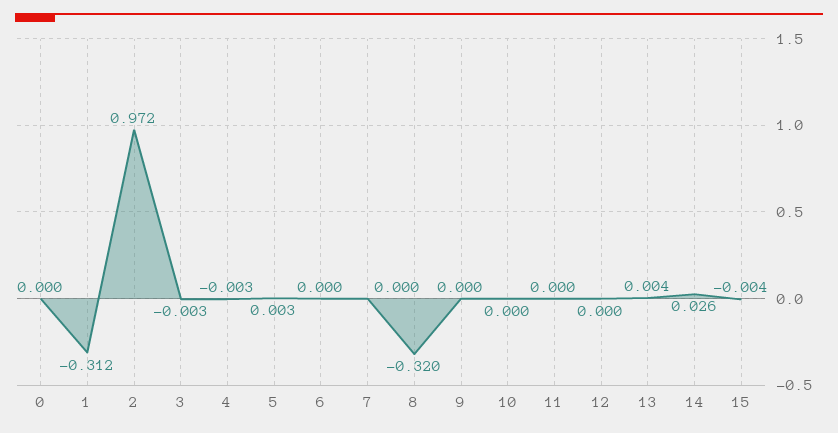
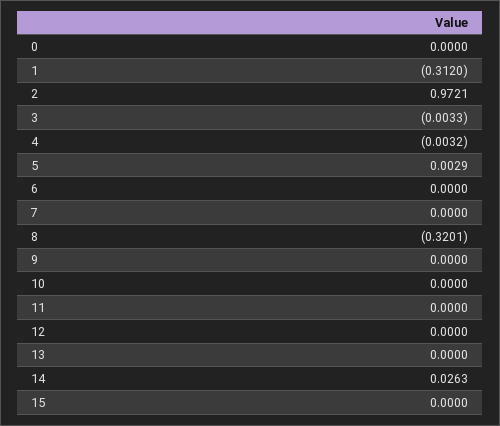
  {
    "0": 0,
    "1": -0.312,
    "2": 0.9721,
    "3": -0.0033,
    "4": -0.0032,
    "5": 0.0029,
    "6": 0,
    "7": 0,
    "8": -0.3201,
    "9": 0,
    "10": 0,
    "11": 0,
    "12": 0,
-   "13": 0.004,
+   "13": 0,
    "14": 0.0263,
-   "15": -0.004
+   "15": 0
  }

